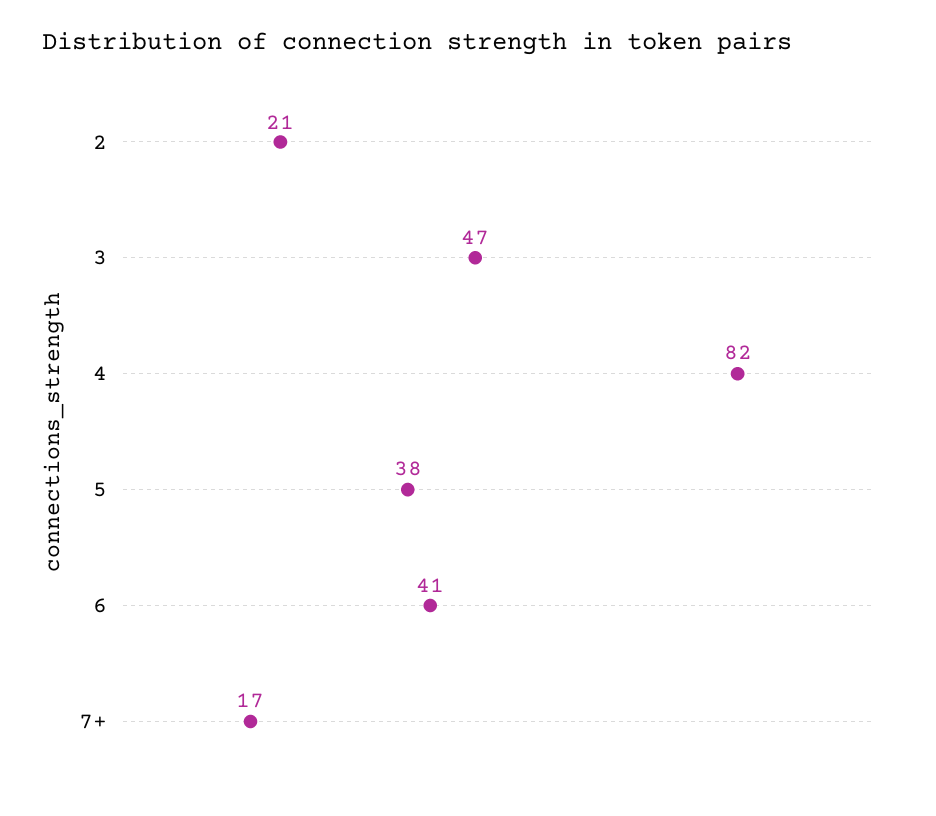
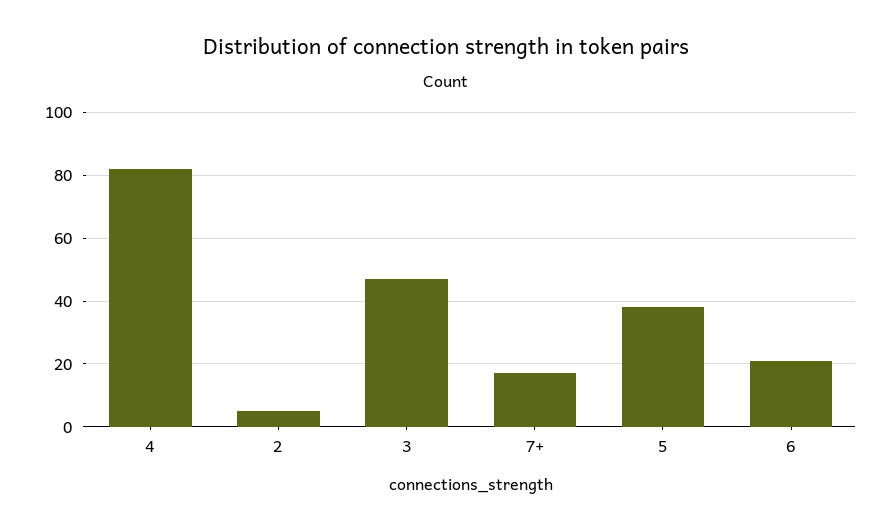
  {
-   "2": 21,
+   "2": 5,
    "3": 47,
    "4": 82,
    "5": 38,
-   "6": 41,
+   "6": 20,
    "7+": 17
  }

